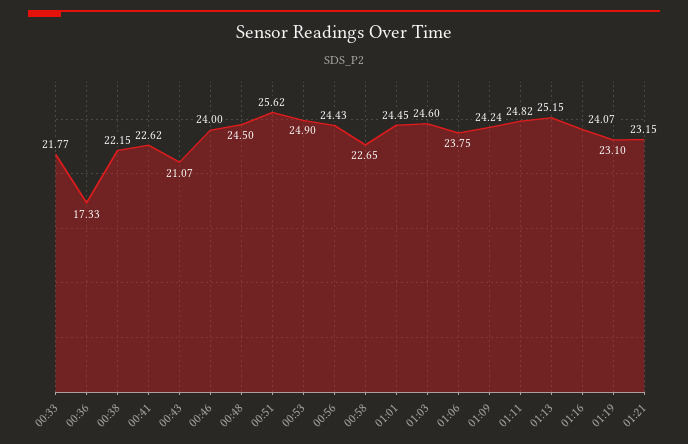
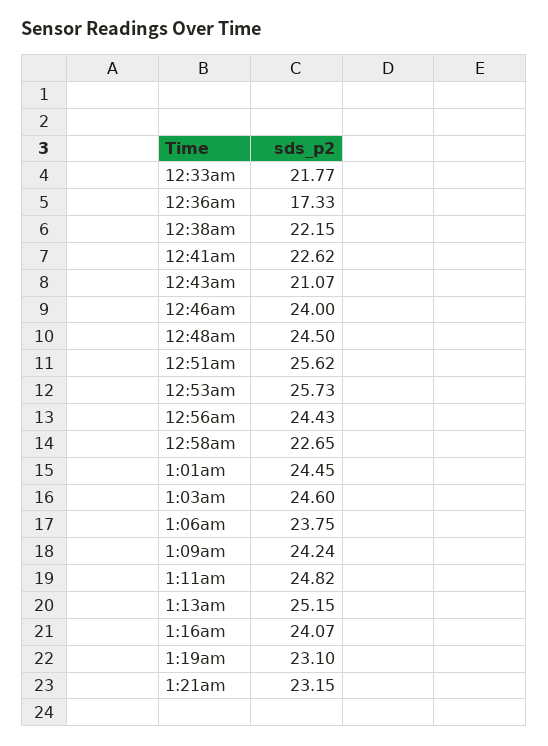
  {
    "00:33": 21.77,
    "00:36": 17.33,
    "00:38": 22.15,
    "00:41": 22.62,
    "00:43": 21.07,
    "00:46": 24,
    "00:48": 24.5,
    "00:51": 25.62,
-   "00:53": 24.9,
+   "00:53": 25.73,
    "00:56": 24.43,
    "00:58": 22.65,
    "01:01": 24.45,
    "01:03": 24.6,
    "01:06": 23.75,
    "01:09": 24.24,
    "01:11": 24.82,
    "01:13": 25.15,
    "01:16": 24.07,
    "01:19": 23.1,
    "01:21": 23.15
  }

